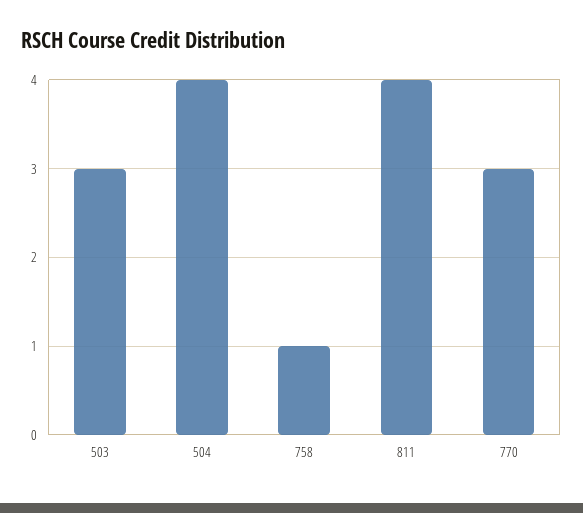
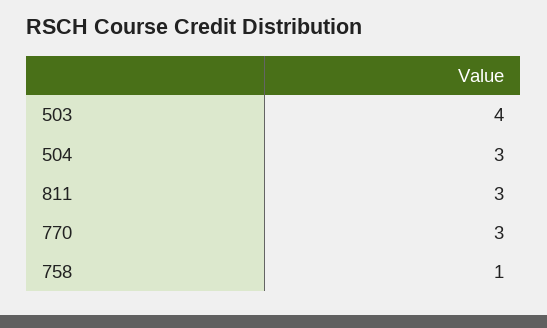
  {
-   "503": 3,
+   "503": 4,
-   "504": 4,
+   "504": 3,
    "758": 1,
-   "811": 4,
+   "811": 3,
    "770": 3
  }

